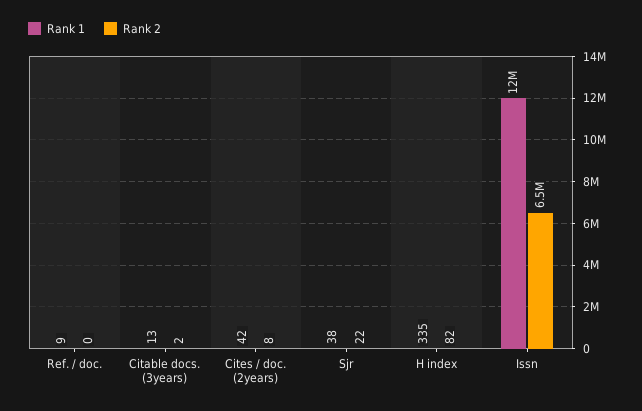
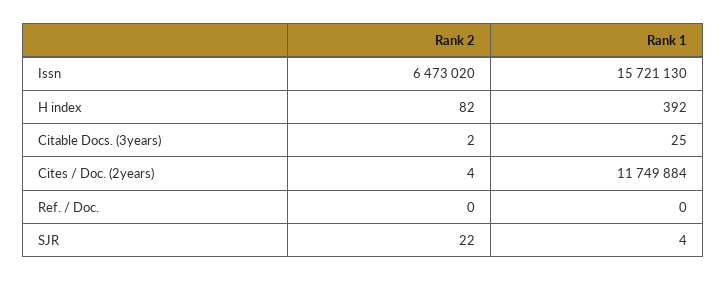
  {
    "Rank 1": {
-     "Ref. / doc.": 9,
+     "Ref. / doc.": 0,
-     "Citable docs. (3years)": 13,
+     "Citable docs. (3years)": 25,
-     "Cites / doc. (2years)": 42,
+     "Cites / doc. (2years)": 11749884,
-     "Sjr": 38,
+     "Sjr": 4,
-     "H index": 335,
+     "H index": 392,
-     "Issn": 12000000
+     "Issn": 15721130
    },
    "Rank 2": {
      "Ref. / doc.": 0,
      "Citable docs. (3years)": 2,
-     "Cites / doc. (2years)": 8,
+     "Cites / doc. (2years)": 4,
      "Sjr": 22,
      "H index": 82,
      "Issn": 6473020
    }
  }

